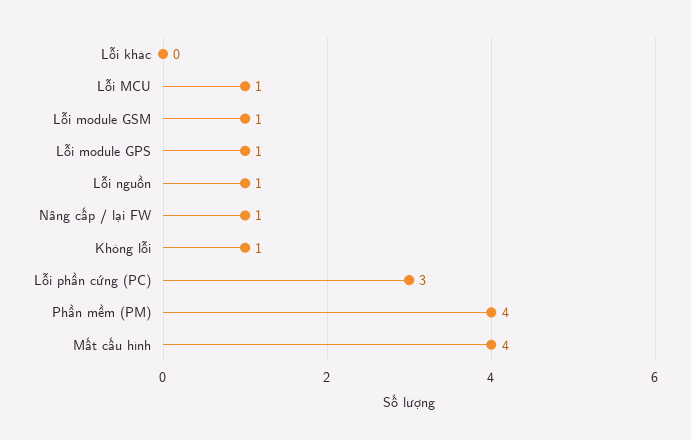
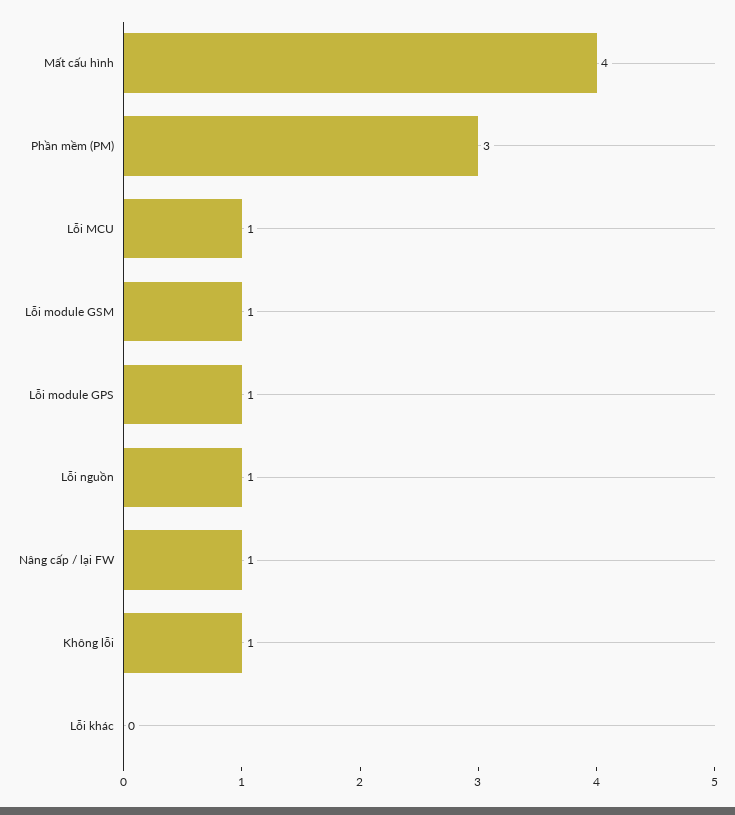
  {
    "Lỗi khác": 0,
    "Lỗi MCU": 1,
    "Lỗi module GSM": 1,
    "Lỗi module GPS": 1,
    "Lỗi nguồn": 1,
    "Nâng cấp / lại FW": 1,
    "Không lỗi": 1,
-   "Lỗi phần cứng (PC)": 3,
-   "Phần mềm (PM)": 4,
+   "Phần mềm (PM)": 3,
    "Mất cấu hình": 4
  }

